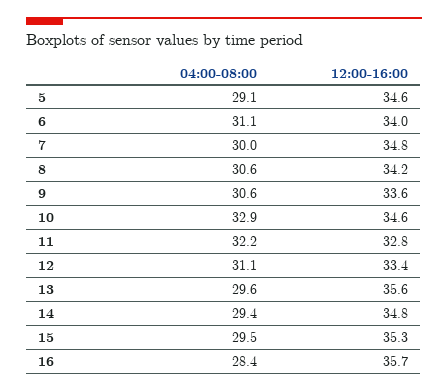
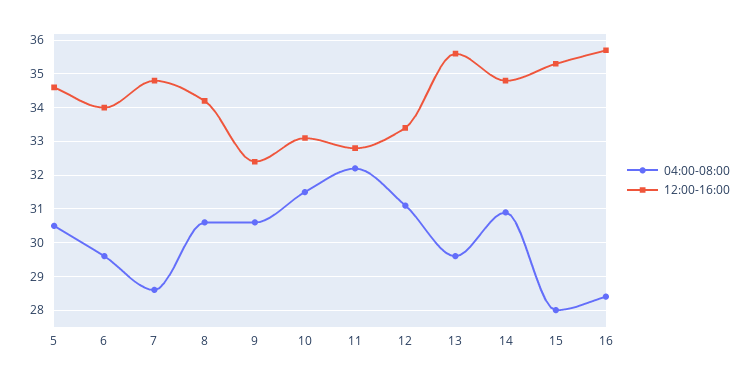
  {
    "04:00-08:00": {
-     "5": 29.1,
+     "5": 30.5,
-     "6": 31.1,
+     "6": 29.5,
-     "7": 30,
+     "7": 28.5,
      "8": 30.6,
      "9": 30.6,
-     "10": 32.9,
+     "10": 31.5,
      "11": 32.2,
      "12": 31.1,
      "13": 29.6,
-     "14": 29.4,
+     "14": 31,
-     "15": 29.5,
+     "15": 28,
      "16": 28.4
    },
    "12:00-16:00": {
      "5": 34.6,
      "6": 34,
      "7": 34.8,
      "8": 34.2,
-     "9": 33.6,
+     "9": 32.5,
-     "10": 34.6,
+     "10": 33,
      "11": 32.8,
      "12": 33.4,
      "13": 35.6,
      "14": 34.8,
      "15": 35.3,
      "16": 35.7
    }
  }

